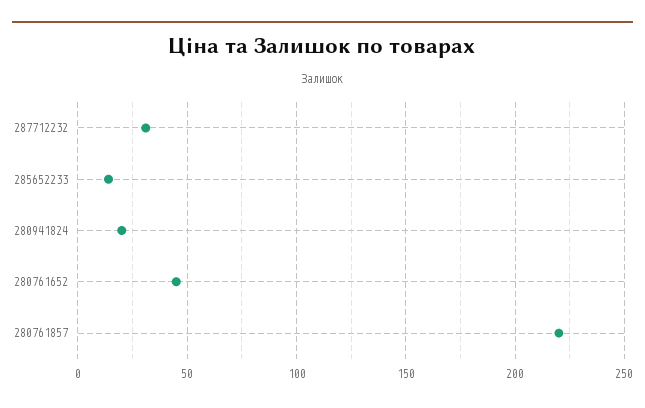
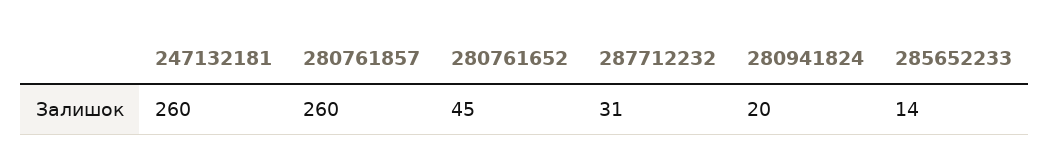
  {
    "287712232": 31,
    "285652233": 14,
    "280941824": 20,
    "280761652": 45,
-   "280761857": 220
+   "280761857": 260,
+   "247132181": 260
  }

